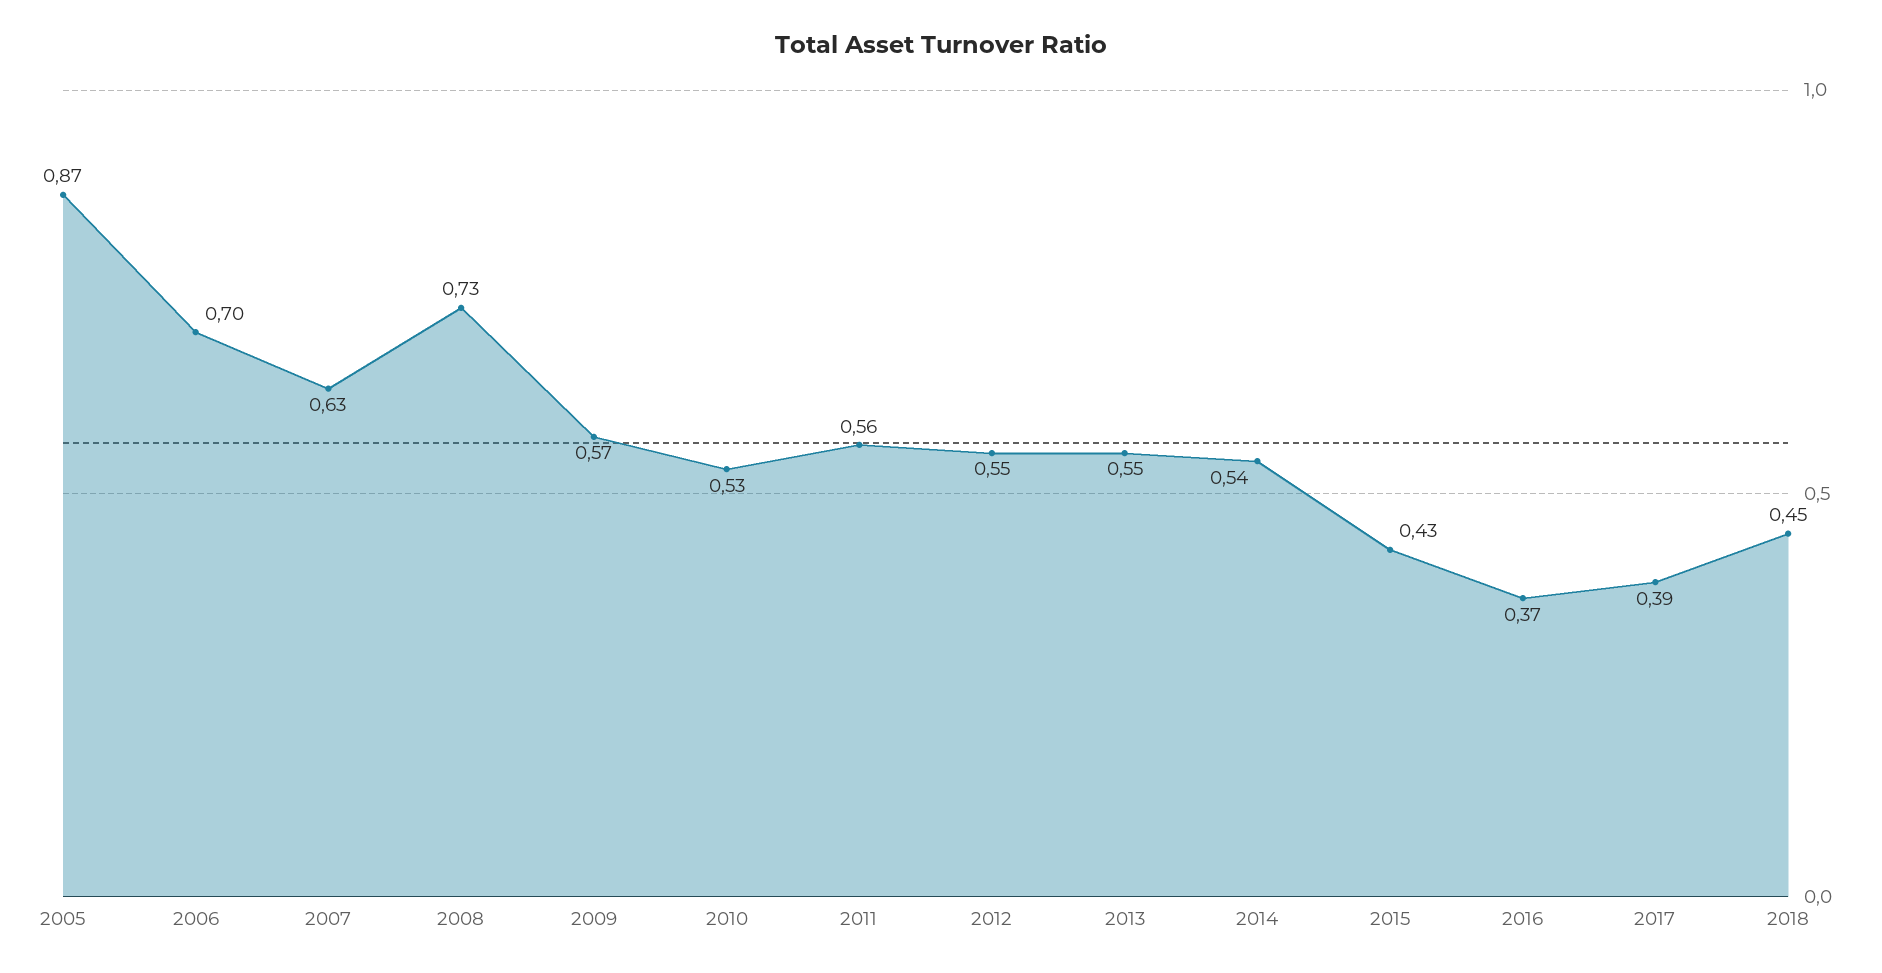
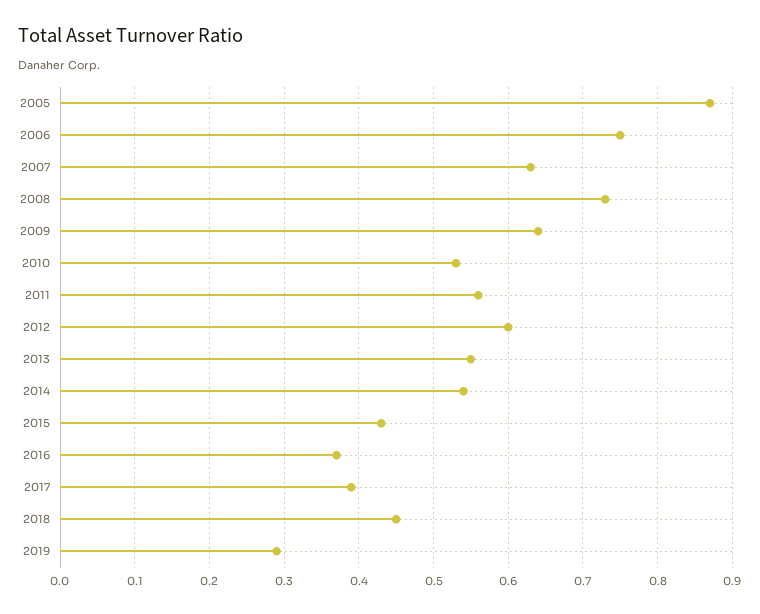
  {
    "2005": 0.87,
-   "2006": 0.7,
+   "2006": 0.75,
    "2007": 0.63,
    "2008": 0.73,
-   "2009": 0.57,
+   "2009": 0.64,
    "2010": 0.53,
    "2011": 0.56,
-   "2012": 0.55,
+   "2012": 0.6,
    "2013": 0.55,
    "2014": 0.54,
    "2015": 0.43,
    "2016": 0.37,
    "2017": 0.39,
-   "2018": 0.45
+   "2018": 0.45,
+   "2019": 0.29
  }

